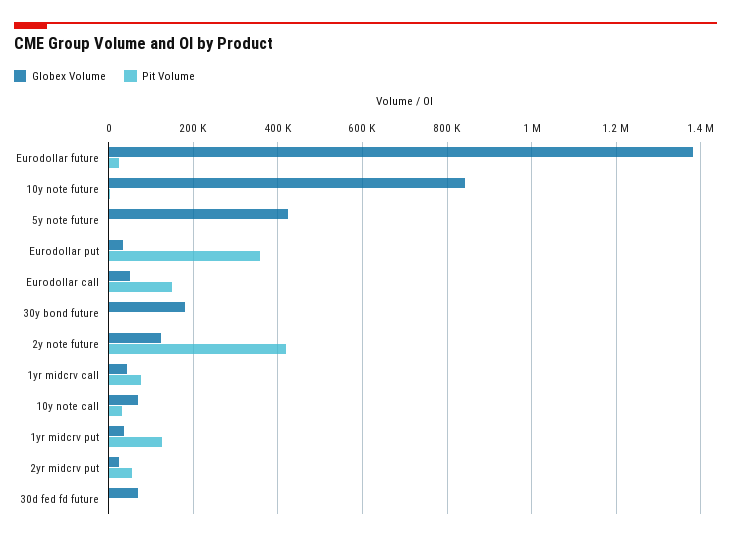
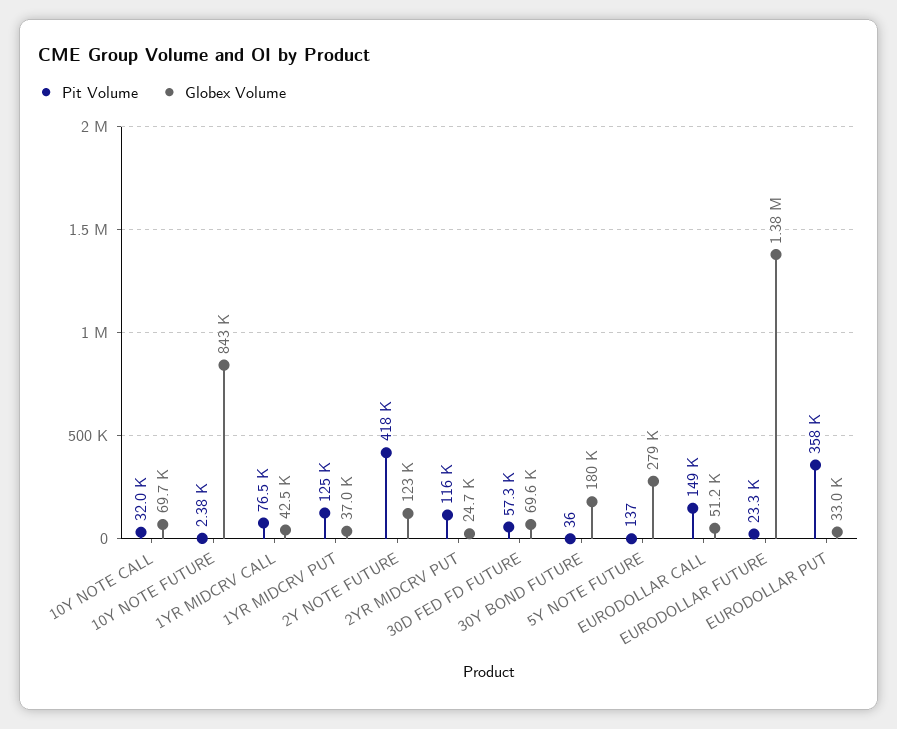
  {
    "Globex Volume": {
      "Eurodollar future": 1380000,
      "10y note future": 843000,
-     "5y note future": 420000,
+     "5y note future": 279000,
      "Eurodollar put": 33000,
      "Eurodollar call": 51200,
      "30y bond future": 180000,
      "2y note future": 123000,
      "1yr midcrv call": 42500,
      "10y note call": 69700,
      "1yr midcrv put": 37000,
      "2yr midcrv put": 24700,
      "30d fed fd future": 69600
    },
    "Pit Volume": {
      "Eurodollar future": 23300,
      "10y note future": 2380,
      "5y note future": 137,
      "Eurodollar put": 358000,
      "Eurodollar call": 149000,
      "30y bond future": 36,
      "2y note future": 418000,
      "1yr midcrv call": 76500,
      "10y note call": 32000,
      "1yr midcrv put": 125000,
-     "2yr midcrv put": 60000,
+     "2yr midcrv put": 116000,
-     "30d fed fd future": 0
+     "30d fed fd future": 57300
    }
  }

